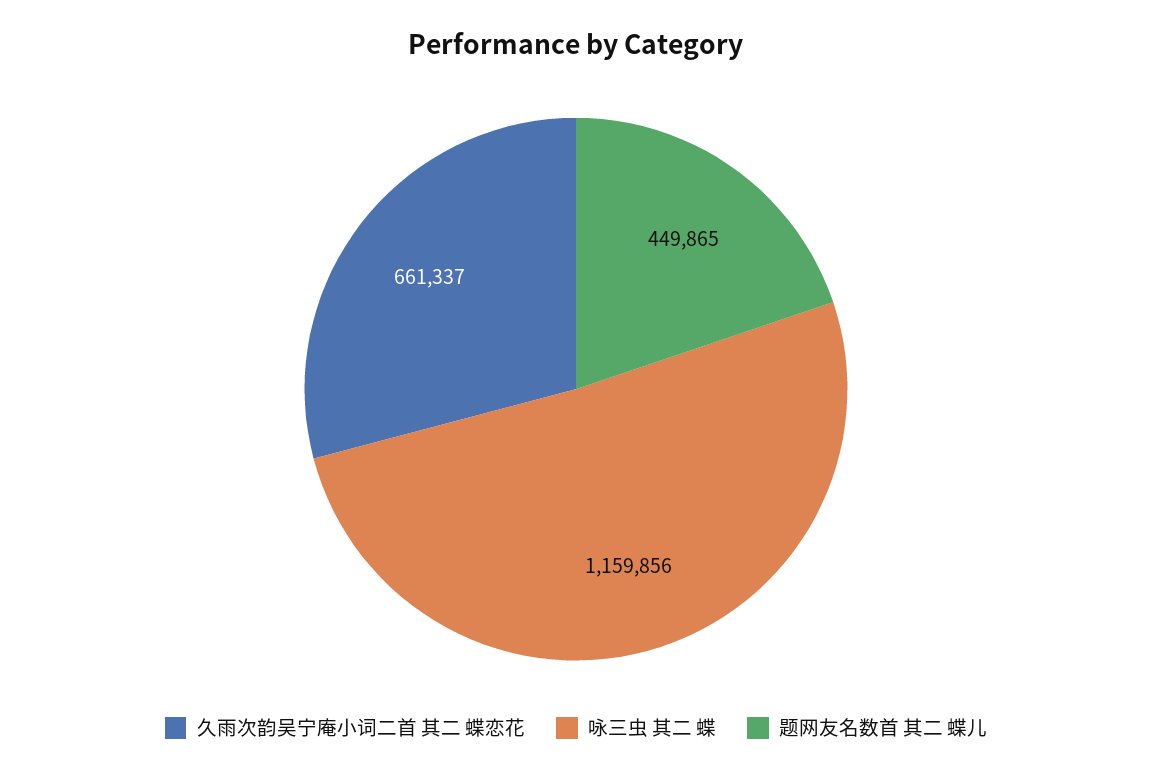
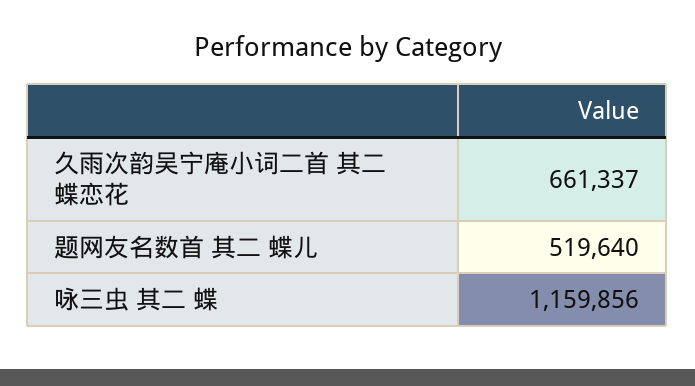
  {
    "久雨次韵吴宁庵小词二首 其二 蝶恋花": 661337,
    "咏三虫 其二 蝶": 1159856,
-   "题网友名数首 其二 蝶儿": 449865
+   "题网友名数首 其二 蝶儿": 519640
  }

